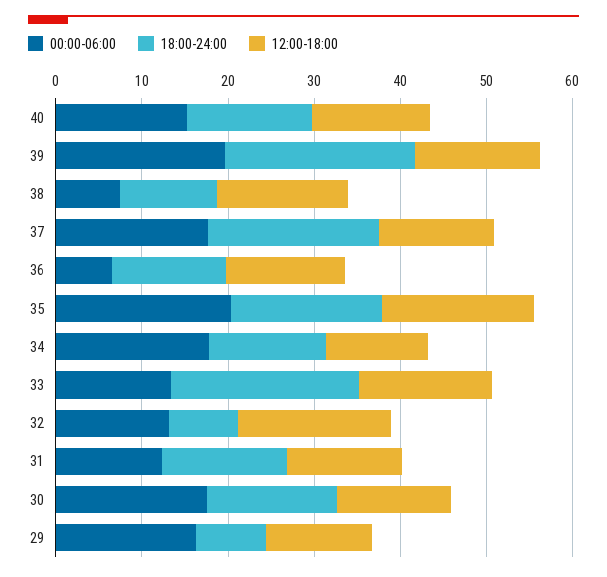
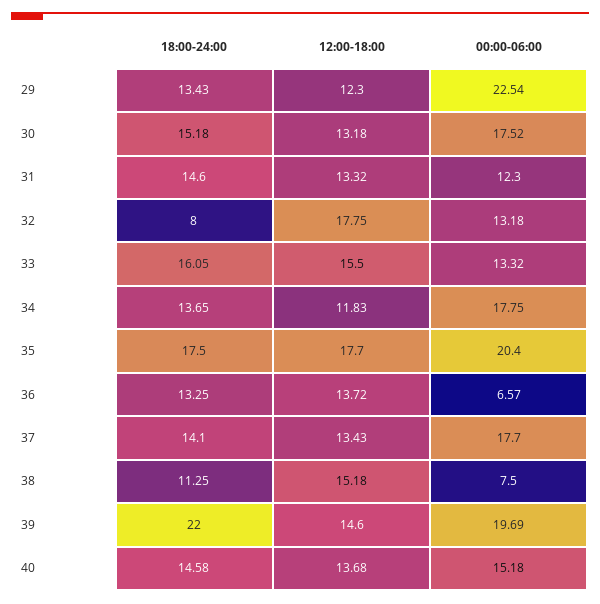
  {
    "00:00-06:00": {
      "40": 15.18,
      "39": 19.69,
      "38": 7.5,
      "37": 17.7,
      "36": 6.57,
      "35": 20.4,
      "34": 17.75,
      "33": 13.32,
      "32": 13.18,
      "31": 12.3,
      "30": 17.52,
-     "29": 16
+     "29": 22.54
    },
    "18:00-24:00": {
      "40": 14.58,
      "39": 22,
      "38": 11.25,
-     "37": 20,
+     "37": 14.1,
      "36": 13.25,
      "35": 17.5,
      "34": 13.65,
-     "33": 22,
+     "33": 16.05,
      "32": 8,
      "31": 14.6,
      "30": 15.18,
-     "29": 8
+     "29": 13.43
    },
    "12:00-18:00": {
      "40": 13.68,
      "39": 14.6,
      "38": 15.18,
      "37": 13.43,
      "36": 13.72,
      "35": 17.7,
      "34": 11.83,
      "33": 15.5,
      "32": 17.75,
      "31": 13.32,
      "30": 13.18,
      "29": 12.3
    }
  }

